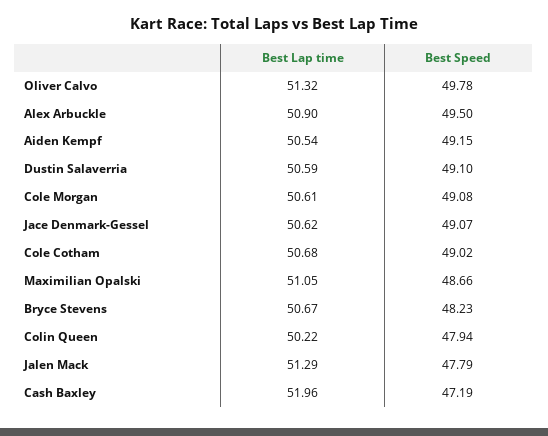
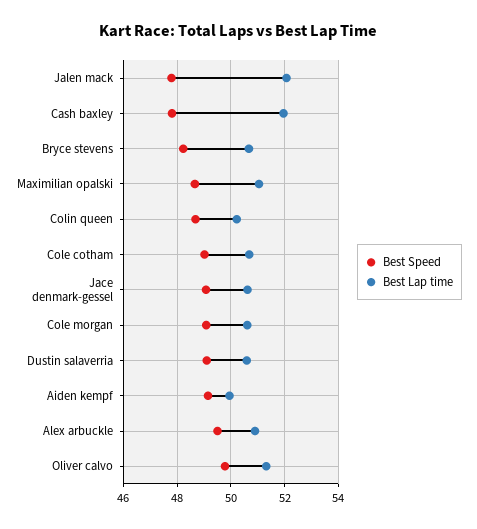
  {
    "Best Lap time": {
      "Oliver Calvo": 51.32,
      "Alex Arbuckle": 50.9,
-     "Aiden Kempf": 50.54,
+     "Aiden Kempf": 50,
      "Dustin Salaverria": 50.59,
      "Cole Morgan": 50.61,
      "Jace Denmark-Gessel": 50.62,
      "Cole Cotham": 50.68,
      "Maximilian Opalski": 51.05,
      "Bryce Stevens": 50.67,
      "Colin Queen": 50.22,
-     "Jalen Mack": 51.29,
+     "Jalen Mack": 52,
      "Cash Baxley": 51.96
    },
    "Best Speed": {
      "Oliver Calvo": 49.78,
      "Alex Arbuckle": 49.5,
      "Aiden Kempf": 49.15,
      "Dustin Salaverria": 49.1,
      "Cole Morgan": 49.08,
      "Jace Denmark-Gessel": 49.07,
      "Cole Cotham": 49.02,
      "Maximilian Opalski": 48.66,
      "Bryce Stevens": 48.23,
-     "Colin Queen": 47.94,
+     "Colin Queen": 48.75,
      "Jalen Mack": 47.79,
-     "Cash Baxley": 47.19
+     "Cash Baxley": 47.75
    }
  }

